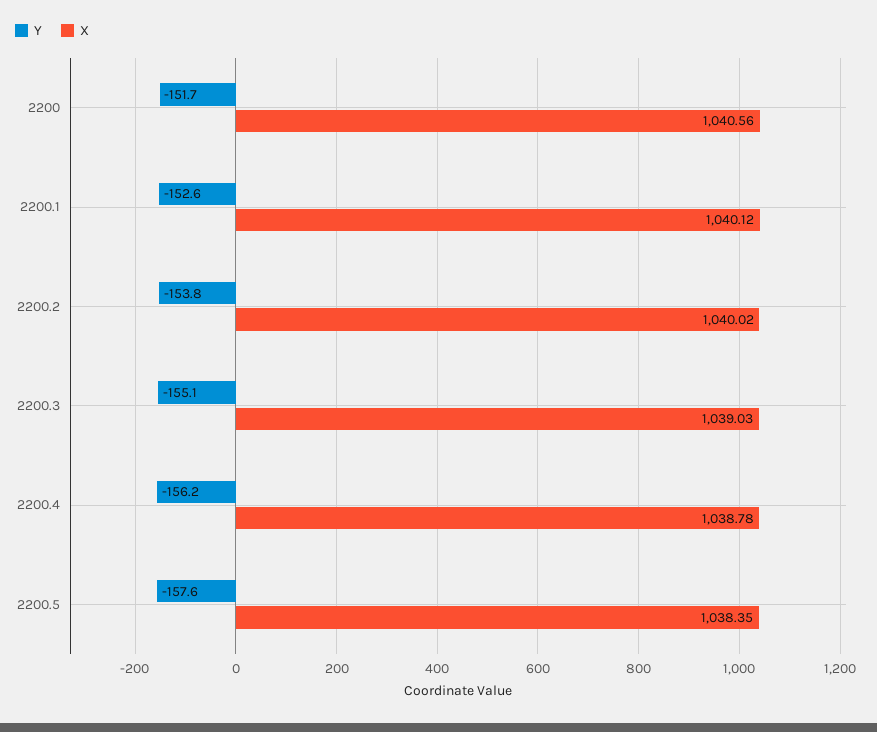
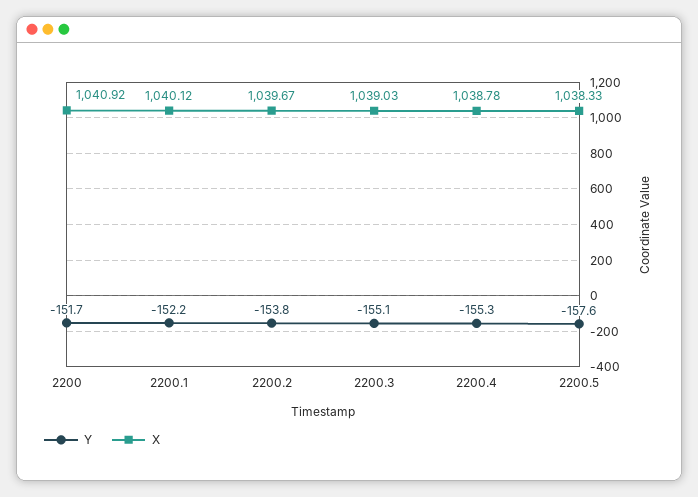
  {
    "Y": {
      "2200": -151.7,
-     "2200.1": -152.6,
+     "2200.1": -152.2,
      "2200.2": -153.8,
      "2200.3": -155.1,
-     "2200.4": -156.2,
+     "2200.4": -155.3,
      "2200.5": -157.6
    },
    "X": {
-     "2200": 1040.56,
+     "2200": 1040.92,
      "2200.1": 1040.12,
-     "2200.2": 1040.02,
+     "2200.2": 1039.67,
      "2200.3": 1039.03,
      "2200.4": 1038.78,
-     "2200.5": 1038.35
+     "2200.5": 1038.33
    }
  }

